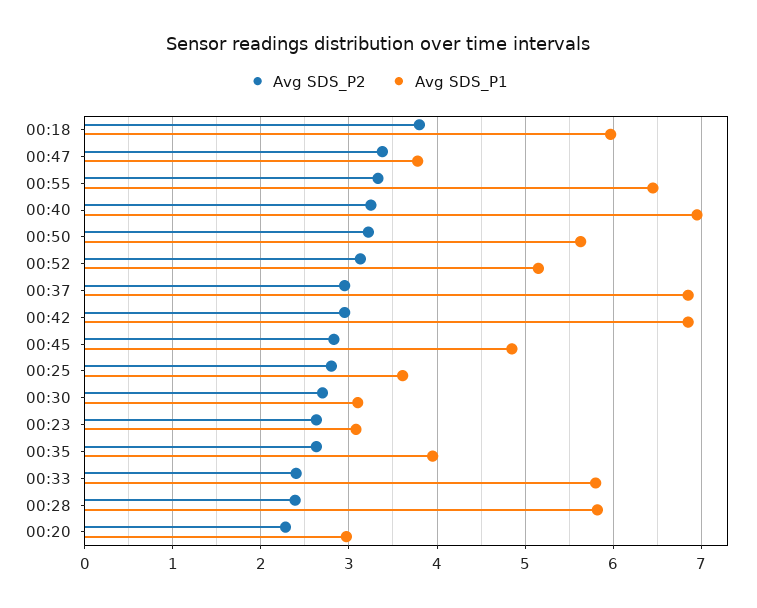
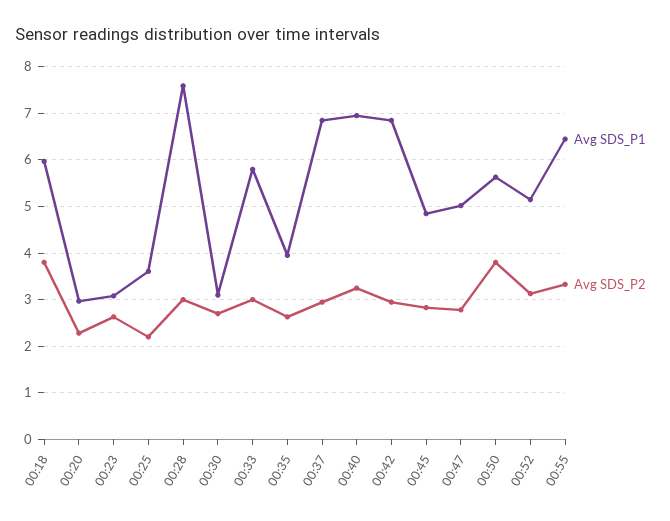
  {
    "Avg SDS_P2": {
      "00:18": 3.8,
-     "00:47": 3.4,
+     "00:47": 2.8,
      "00:55": 3.3,
      "00:40": 3.3,
-     "00:50": 3.2,
+     "00:50": 3.8,
      "00:52": 3.1,
      "00:37": 3,
      "00:42": 3,
      "00:45": 2.8,
-     "00:25": 2.8,
+     "00:25": 2.2,
      "00:30": 2.7,
      "00:23": 2.6,
      "00:35": 2.6,
-     "00:33": 2.4,
+     "00:33": 3,
-     "00:28": 2.4,
+     "00:28": 3,
      "00:20": 2.3
    },
    "Avg SDS_P1": {
      "00:18": 6,
-     "00:47": 3.8,
+     "00:47": 5,
      "00:55": 6.5,
      "00:40": 7,
      "00:50": 5.6,
      "00:52": 5.2,
      "00:37": 6.9,
      "00:42": 6.9,
      "00:45": 4.9,
      "00:25": 3.6,
      "00:30": 3.1,
      "00:23": 3.1,
      "00:35": 4,
      "00:33": 5.8,
-     "00:28": 5.8,
+     "00:28": 7.6,
      "00:20": 3
    }
  }

